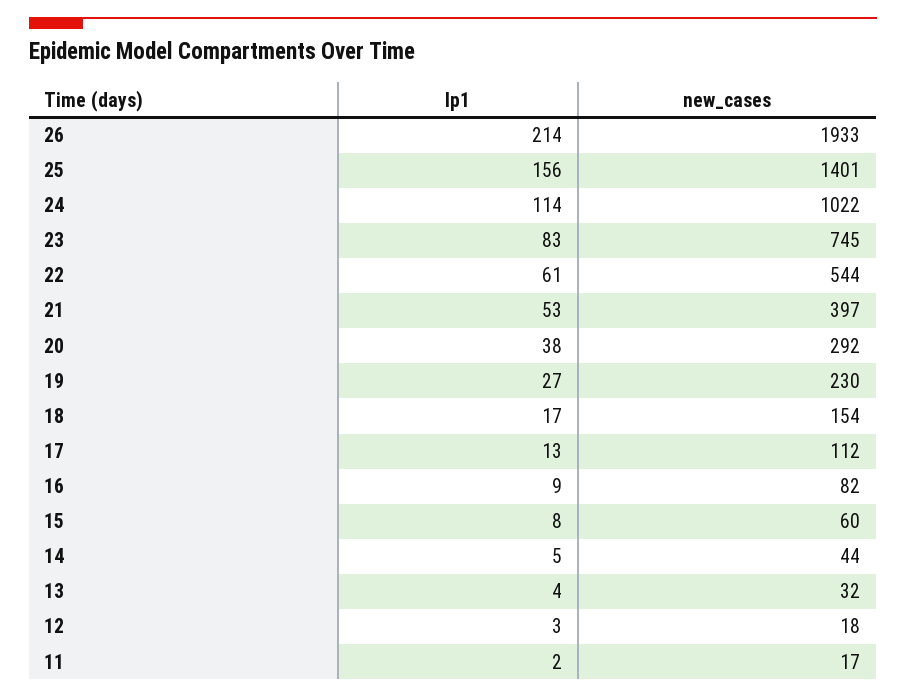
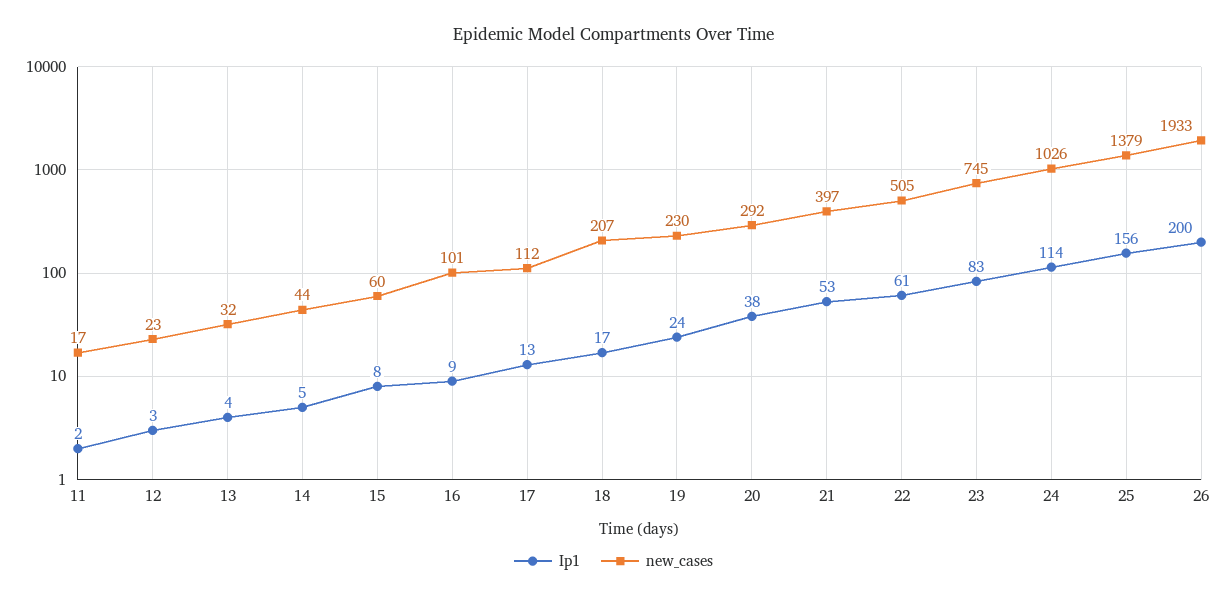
  {
    "Ip1": {
-     "26": 214,
+     "26": 200,
      "25": 156,
      "24": 114,
      "23": 83,
      "22": 61,
      "21": 53,
      "20": 38,
-     "19": 27,
+     "19": 24,
      "18": 17,
      "17": 13,
      "16": 9,
      "15": 8,
      "14": 5,
      "13": 4,
      "12": 3,
      "11": 2
    },
    "new_cases": {
      "26": 1933,
-     "25": 1401,
+     "25": 1379,
-     "24": 1022,
+     "24": 1026,
      "23": 745,
-     "22": 544,
+     "22": 505,
      "21": 397,
      "20": 292,
      "19": 230,
-     "18": 154,
+     "18": 207,
      "17": 112,
-     "16": 82,
+     "16": 101,
      "15": 60,
      "14": 44,
      "13": 32,
-     "12": 18,
+     "12": 23,
      "11": 17
    }
  }

